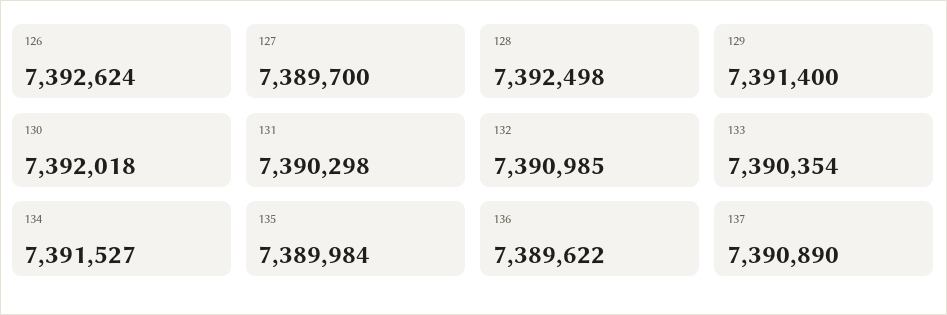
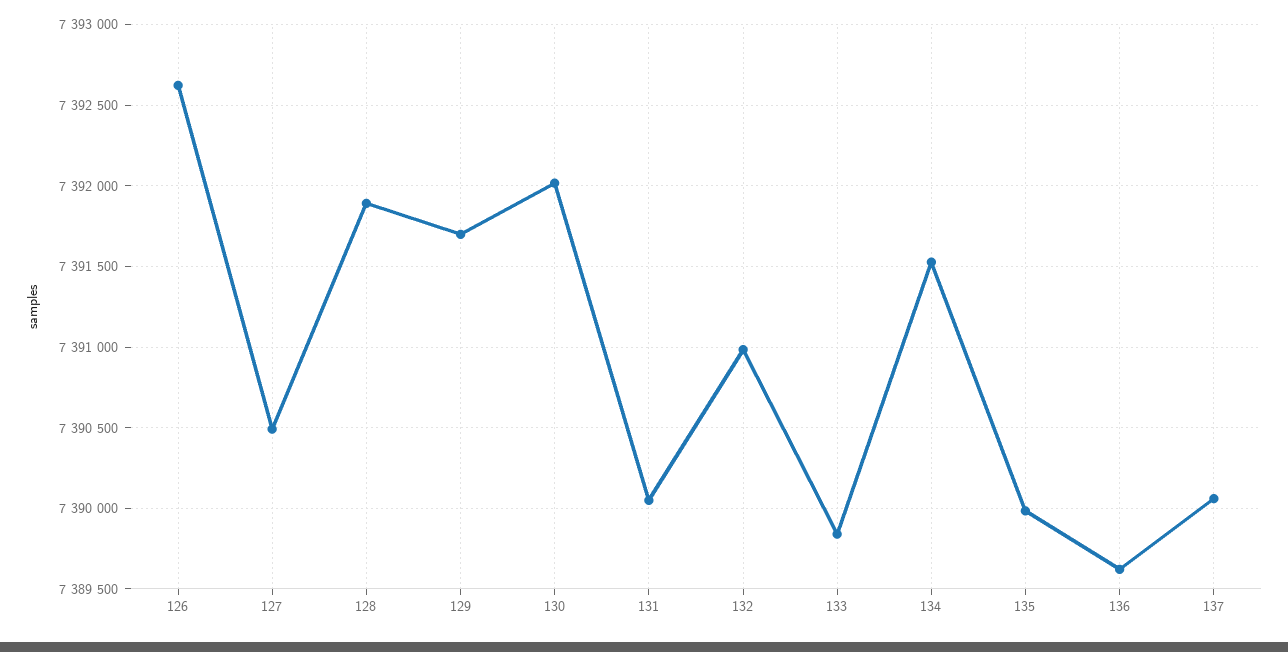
  {
    "126": 7392624,
-   "127": 7389700,
+   "127": 7390500,
-   "128": 7392498,
+   "128": 7391900,
-   "129": 7391400,
+   "129": 7391700,
    "130": 7392018,
-   "131": 7390298,
+   "131": 7390050,
    "132": 7390985,
-   "133": 7390354,
+   "133": 7389850,
    "134": 7391527,
    "135": 7389984,
    "136": 7389622,
-   "137": 7390890
+   "137": 7390050
  }

